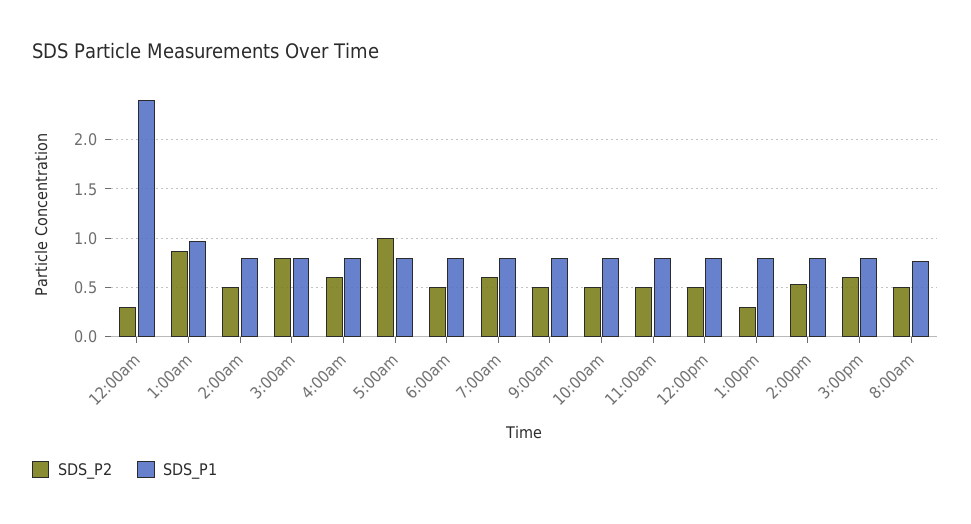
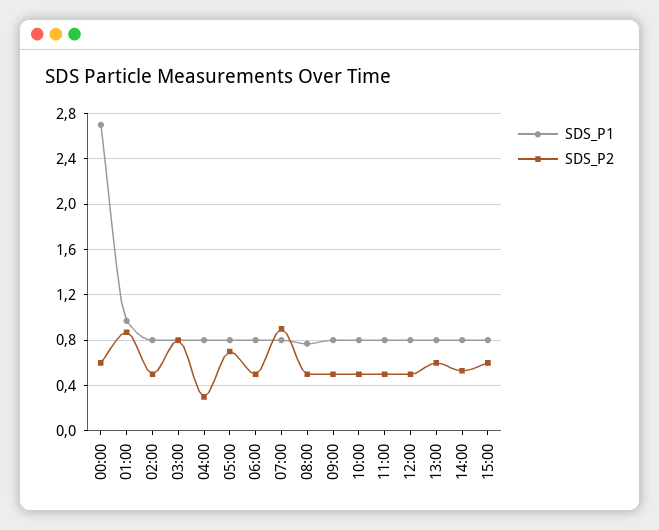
  {
    "SDS_P2": {
-     "12:00am": 0.3,
+     "12:00am": 0.6,
      "1:00am": 0.9,
      "2:00am": 0.5,
      "3:00am": 0.8,
-     "4:00am": 0.6,
+     "4:00am": 0.3,
-     "5:00am": 1,
+     "5:00am": 0.7,
      "6:00am": 0.5,
-     "7:00am": 0.6,
+     "7:00am": 0.9,
      "9:00am": 0.5,
      "10:00am": 0.5,
      "11:00am": 0.5,
      "12:00pm": 0.5,
-     "1:00pm": 0.3,
+     "1:00pm": 0.6,
      "2:00pm": 0.5,
      "3:00pm": 0.6,
      "8:00am": 0.5
    },
    "SDS_P1": {
-     "12:00am": 2.4,
+     "12:00am": 2.7,
      "1:00am": 1,
      "2:00am": 0.8,
      "3:00am": 0.8,
      "4:00am": 0.8,
      "5:00am": 0.8,
      "6:00am": 0.8,
      "7:00am": 0.8,
      "9:00am": 0.8,
      "10:00am": 0.8,
      "11:00am": 0.8,
      "12:00pm": 0.8,
      "1:00pm": 0.8,
      "2:00pm": 0.8,
      "3:00pm": 0.8,
      "8:00am": 0.8
    }
  }

